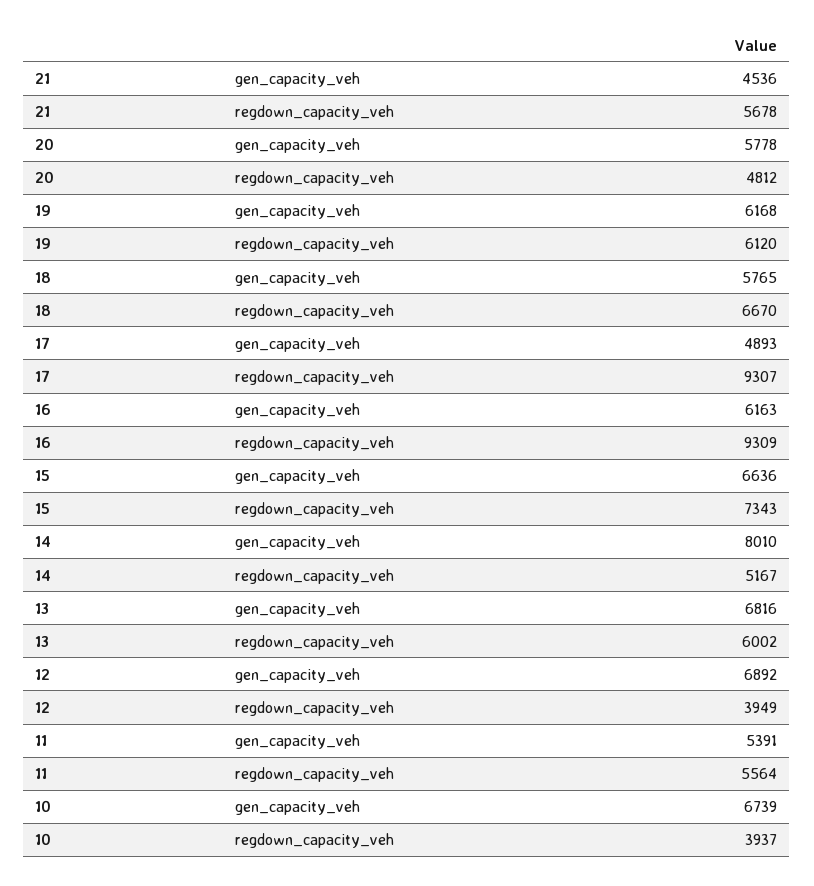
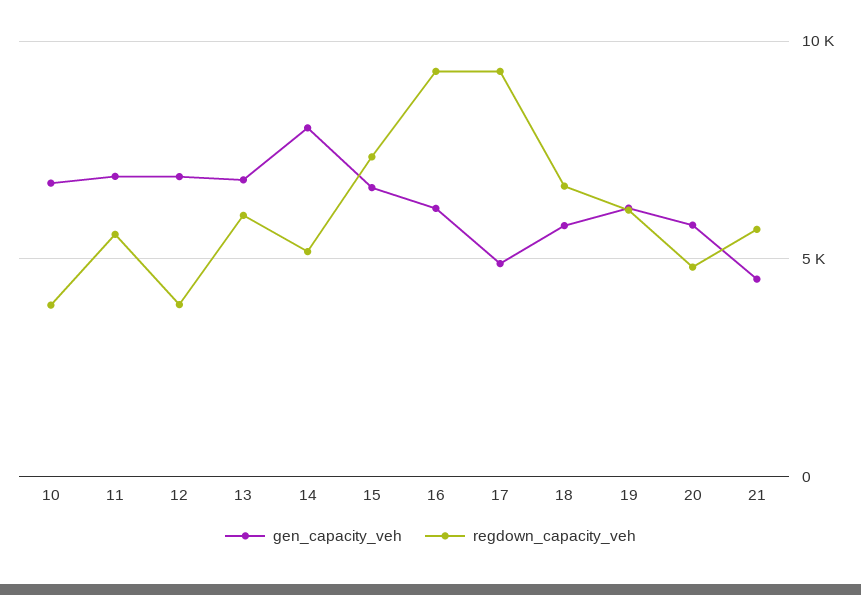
  {
    "gen_capacity_veh": {
      "21": 4536,
      "20": 5778,
      "19": 6168,
      "18": 5765,
      "17": 4893,
      "16": 6163,
      "15": 6636,
      "14": 8010,
      "13": 6816,
      "12": 6892,
-     "11": 5391,
+     "11": 7000,
      "10": 6739
    },
    "regdown_capacity_veh": {
      "21": 5678,
      "20": 4812,
      "19": 6120,
      "18": 6670,
      "17": 9307,
      "16": 9309,
      "15": 7343,
      "14": 5167,
      "13": 6002,
      "12": 3949,
      "11": 5564,
      "10": 3937
    }
  }

